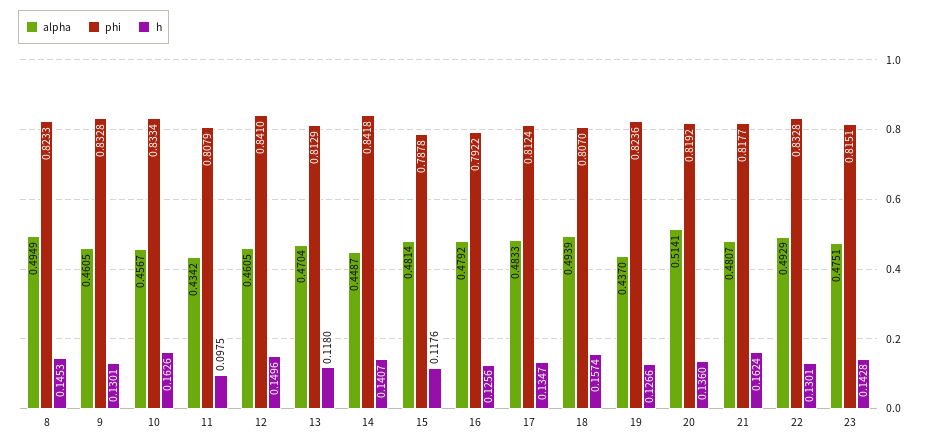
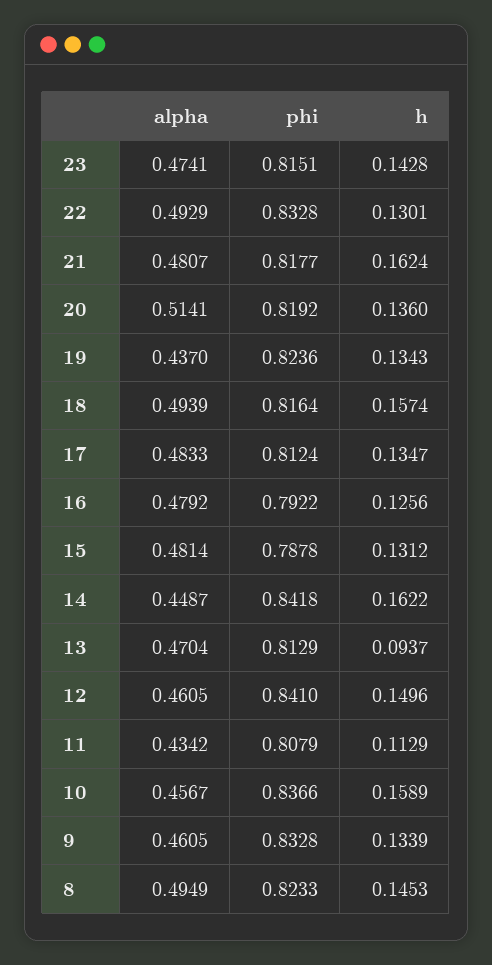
  {
    "alpha": {
      "8": 0.4949,
      "9": 0.4605,
      "10": 0.4567,
      "11": 0.4342,
      "12": 0.4605,
      "13": 0.4704,
      "14": 0.4487,
      "15": 0.4814,
      "16": 0.4792,
      "17": 0.4833,
      "18": 0.4939,
      "19": 0.437,
      "20": 0.5141,
      "21": 0.4807,
      "22": 0.4929,
-     "23": 0.4751
+     "23": 0.4741
    },
    "phi": {
      "8": 0.8233,
      "9": 0.8328,
-     "10": 0.8334,
+     "10": 0.8366,
      "11": 0.8079,
      "12": 0.841,
      "13": 0.8129,
      "14": 0.8418,
      "15": 0.7878,
      "16": 0.7922,
      "17": 0.8124,
-     "18": 0.807,
+     "18": 0.8164,
      "19": 0.8236,
      "20": 0.8192,
      "21": 0.8177,
      "22": 0.8328,
      "23": 0.8151
    },
    "h": {
      "8": 0.1453,
-     "9": 0.1301,
+     "9": 0.1339,
-     "10": 0.1626,
+     "10": 0.1589,
-     "11": 0.0975,
+     "11": 0.1129,
      "12": 0.1496,
-     "13": 0.118,
+     "13": 0.0937,
-     "14": 0.1407,
+     "14": 0.1622,
-     "15": 0.1176,
+     "15": 0.1312,
      "16": 0.1256,
      "17": 0.1347,
      "18": 0.1574,
-     "19": 0.1266,
+     "19": 0.1343,
      "20": 0.136,
      "21": 0.1624,
      "22": 0.1301,
      "23": 0.1428
    }
  }

